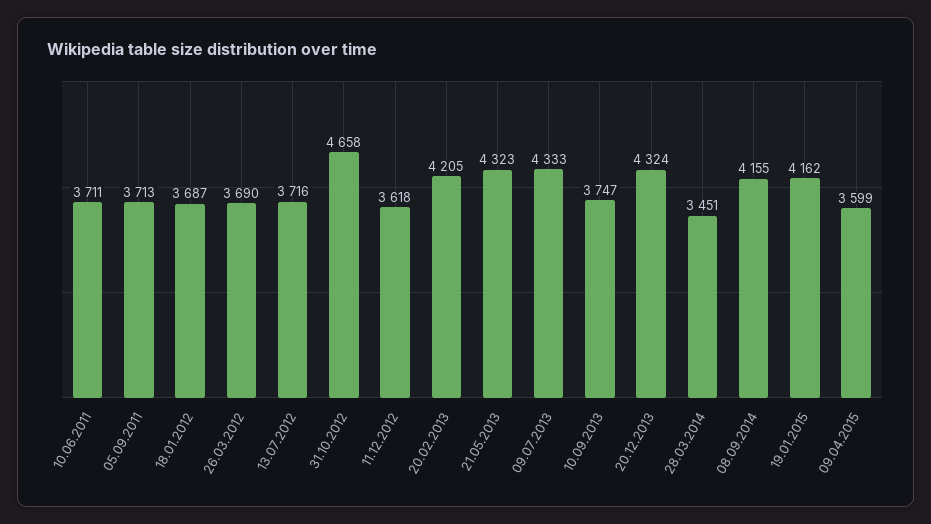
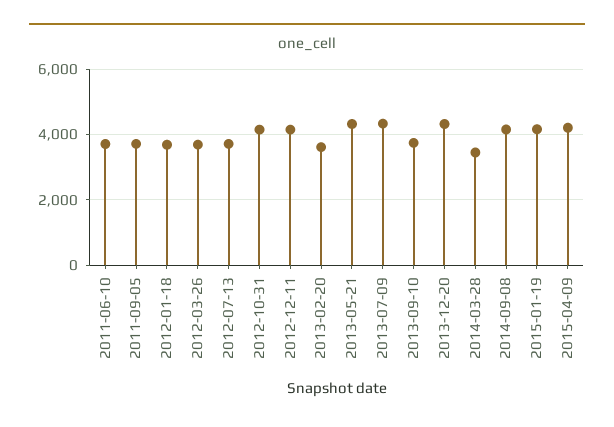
  {
    "10.06.2011": 3711,
    "05.09.2011": 3713,
    "18.01.2012": 3687,
    "26.03.2012": 3690,
    "13.07.2012": 3716,
-   "31.10.2012": 4658,
+   "31.10.2012": 4200,
-   "11.12.2012": 3618,
+   "11.12.2012": 4200,
-   "20.02.2013": 4205,
+   "20.02.2013": 3600,
    "21.05.2013": 4323,
    "09.07.2013": 4333,
    "10.09.2013": 3747,
    "20.12.2013": 4324,
    "28.03.2014": 3451,
    "08.09.2014": 4155,
    "19.01.2015": 4162,
-   "09.04.2015": 3599
+   "09.04.2015": 4200
  }

